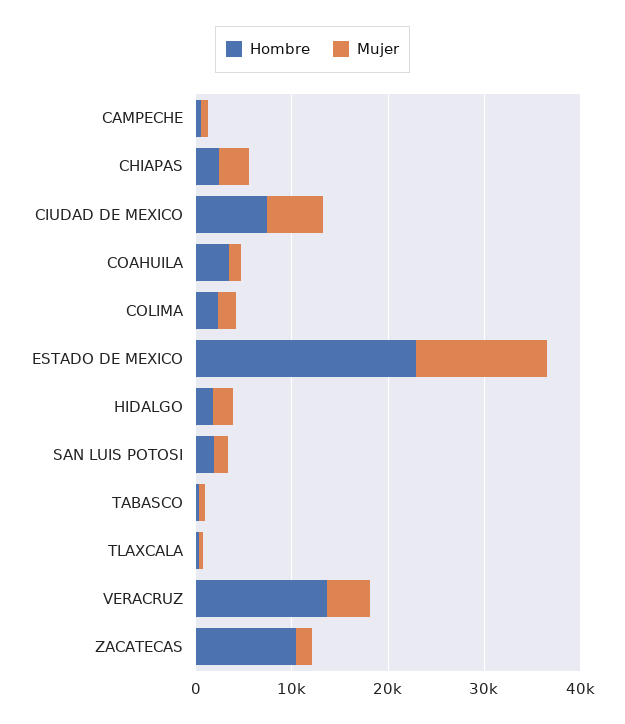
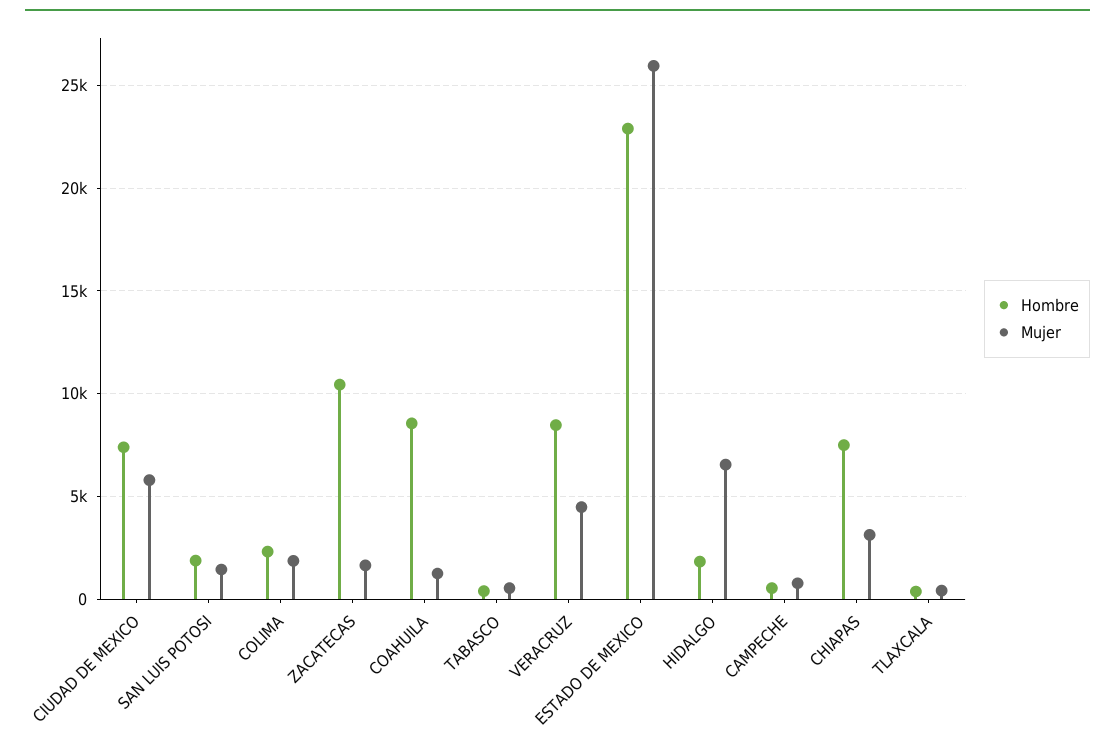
  {
    "Hombre": {
      "CAMPECHE": 500,
-     "CHIAPAS": 2000,
+     "CHIAPAS": 7500,
      "CIUDAD DE MEXICO": 7500,
-     "COAHUILA": 4000,
+     "COAHUILA": 8500,
      "COLIMA": 2500,
      "ESTADO DE MEXICO": 23000,
      "HIDALGO": 2000,
      "SAN LUIS POTOSI": 2000,
      "TABASCO": 500,
      "TLAXCALA": 500,
-     "VERACRUZ": 14000,
+     "VERACRUZ": 8500,
      "ZACATECAS": 10500
    },
    "Mujer": {
      "CAMPECHE": 1000,
      "CHIAPAS": 3000,
      "CIUDAD DE MEXICO": 6000,
      "COAHUILA": 1000,
      "COLIMA": 2000,
-     "ESTADO DE MEXICO": 14000,
+     "ESTADO DE MEXICO": 26000,
-     "HIDALGO": 2000,
+     "HIDALGO": 6500,
      "SAN LUIS POTOSI": 1500,
      "TABASCO": 500,
      "TLAXCALA": 500,
      "VERACRUZ": 4500,
      "ZACATECAS": 1500
    }
  }

